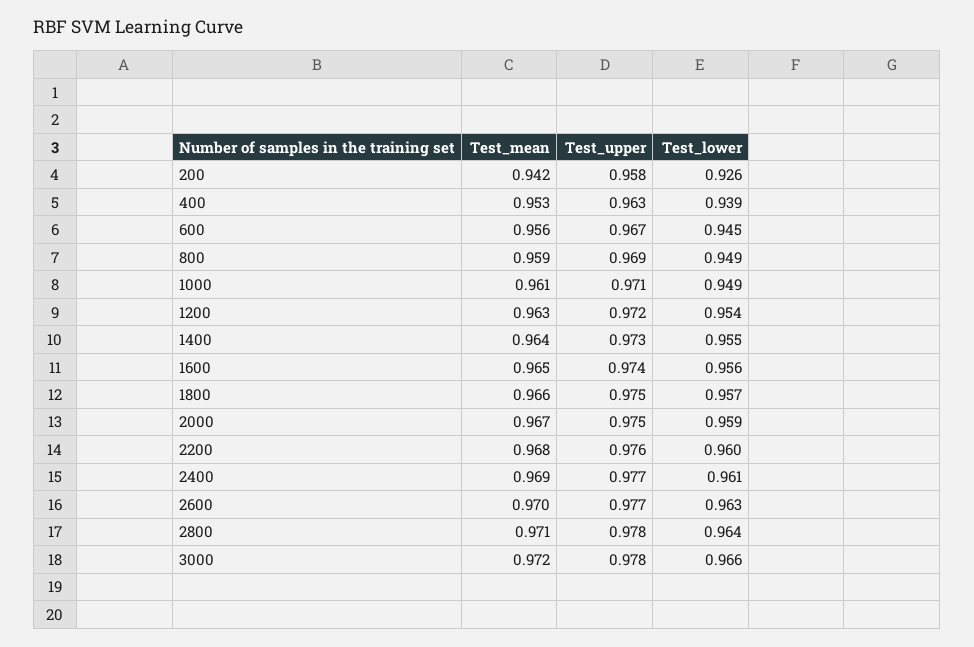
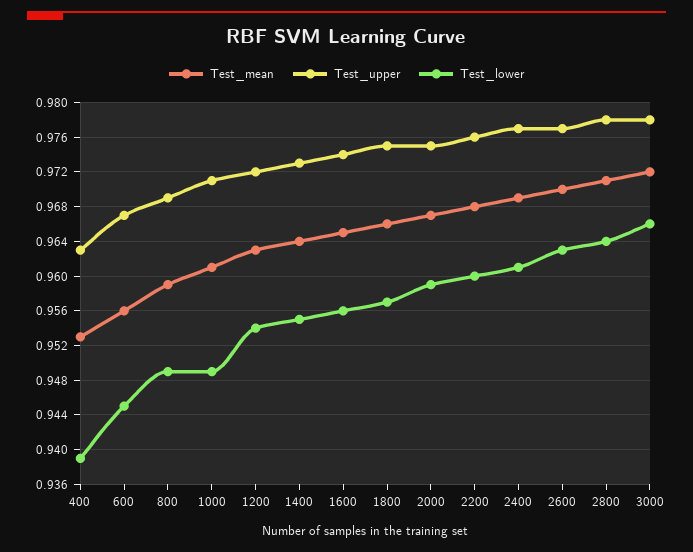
  {
    "Test_mean": {
-     "200": 0.942,
      "400": 0.953,
      "600": 0.956,
      "800": 0.959,
      "1000": 0.961,
      "1200": 0.963,
      "1400": 0.964,
      "1600": 0.965,
      "1800": 0.966,
      "2000": 0.967,
      "2200": 0.968,
      "2400": 0.969,
      "2600": 0.97,
      "2800": 0.971,
      "3000": 0.972
    },
    "Test_upper": {
-     "200": 0.958,
      "400": 0.963,
      "600": 0.967,
      "800": 0.969,
      "1000": 0.971,
      "1200": 0.972,
      "1400": 0.973,
      "1600": 0.974,
      "1800": 0.975,
      "2000": 0.975,
      "2200": 0.976,
      "2400": 0.977,
      "2600": 0.977,
      "2800": 0.978,
      "3000": 0.978
    },
    "Test_lower": {
-     "200": 0.926,
      "400": 0.939,
      "600": 0.945,
      "800": 0.949,
      "1000": 0.949,
      "1200": 0.954,
      "1400": 0.955,
      "1600": 0.956,
      "1800": 0.957,
      "2000": 0.959,
      "2200": 0.96,
      "2400": 0.961,
      "2600": 0.963,
      "2800": 0.964,
      "3000": 0.966
    }
  }

